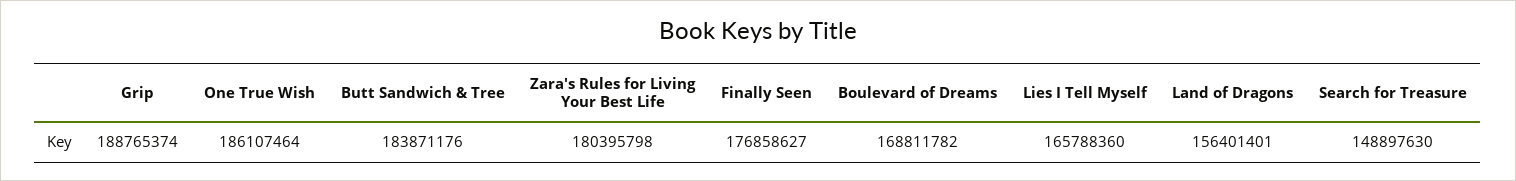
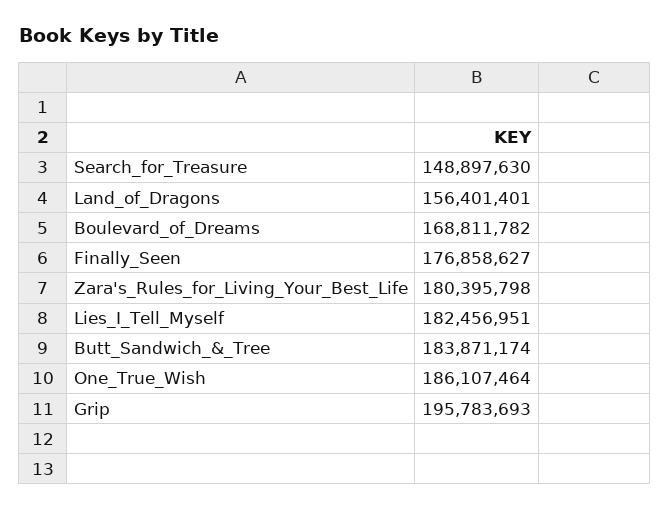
  {
-   "Grip": 188765374,
+   "Grip": 195783693,
    "One True Wish": 186107464,
-   "Butt Sandwich & Tree": 183871176,
+   "Butt Sandwich & Tree": 183871174,
    "Zara's Rules for Living Your Best Life": 180395798,
    "Finally Seen": 176858627,
    "Boulevard of Dreams": 168811782,
-   "Lies I Tell Myself": 165788360,
+   "Lies I Tell Myself": 182456951,
    "Land of Dragons": 156401401,
    "Search for Treasure": 148897630
  }

